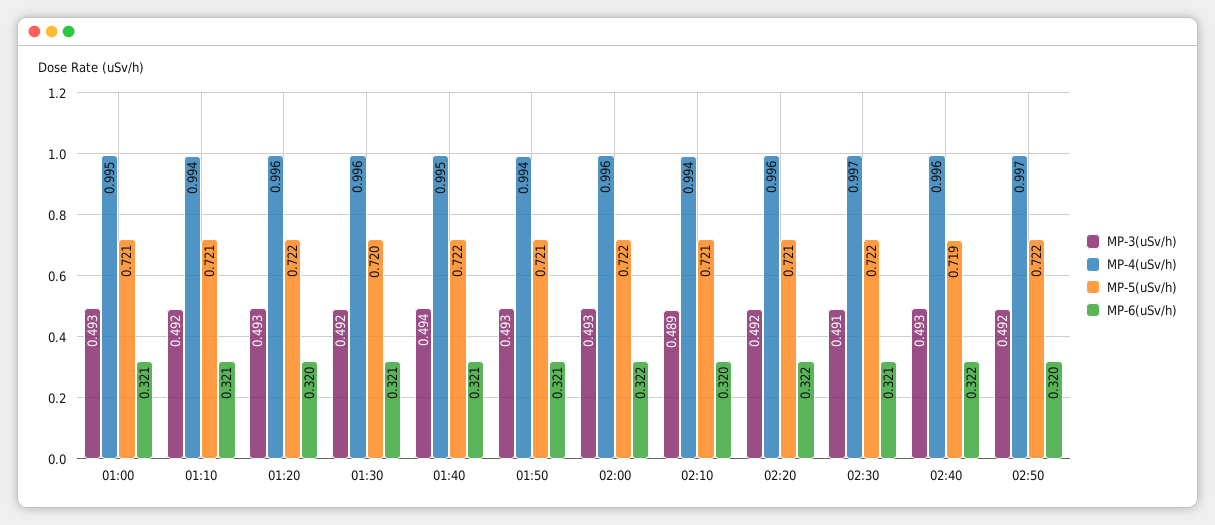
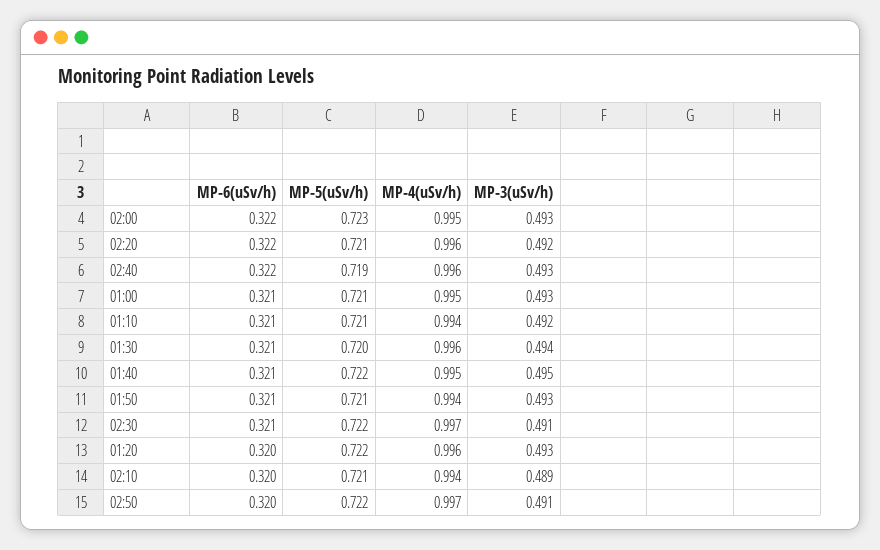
  {
    "MP-3(uSv/h)": {
      "01:00": 0.493,
      "01:10": 0.492,
      "01:20": 0.493,
-     "01:30": 0.492,
+     "01:30": 0.494,
-     "01:40": 0.494,
+     "01:40": 0.495,
      "01:50": 0.493,
      "02:00": 0.493,
      "02:10": 0.489,
      "02:20": 0.492,
      "02:30": 0.491,
      "02:40": 0.493,
-     "02:50": 0.492
+     "02:50": 0.491
    },
    "MP-4(uSv/h)": {
      "01:00": 0.995,
      "01:10": 0.994,
      "01:20": 0.996,
      "01:30": 0.996,
      "01:40": 0.995,
      "01:50": 0.994,
-     "02:00": 0.996,
+     "02:00": 0.995,
      "02:10": 0.994,
      "02:20": 0.996,
      "02:30": 0.997,
      "02:40": 0.996,
      "02:50": 0.997
    },
    "MP-5(uSv/h)": {
      "01:00": 0.721,
      "01:10": 0.721,
      "01:20": 0.722,
      "01:30": 0.72,
      "01:40": 0.722,
      "01:50": 0.721,
-     "02:00": 0.722,
+     "02:00": 0.723,
      "02:10": 0.721,
      "02:20": 0.721,
      "02:30": 0.722,
      "02:40": 0.719,
      "02:50": 0.722
    },
    "MP-6(uSv/h)": {
      "01:00": 0.321,
      "01:10": 0.321,
      "01:20": 0.32,
      "01:30": 0.321,
      "01:40": 0.321,
      "01:50": 0.321,
      "02:00": 0.322,
      "02:10": 0.32,
      "02:20": 0.322,
      "02:30": 0.321,
      "02:40": 0.322,
      "02:50": 0.32
    }
  }

